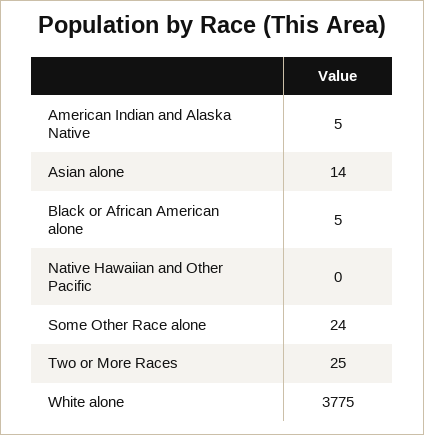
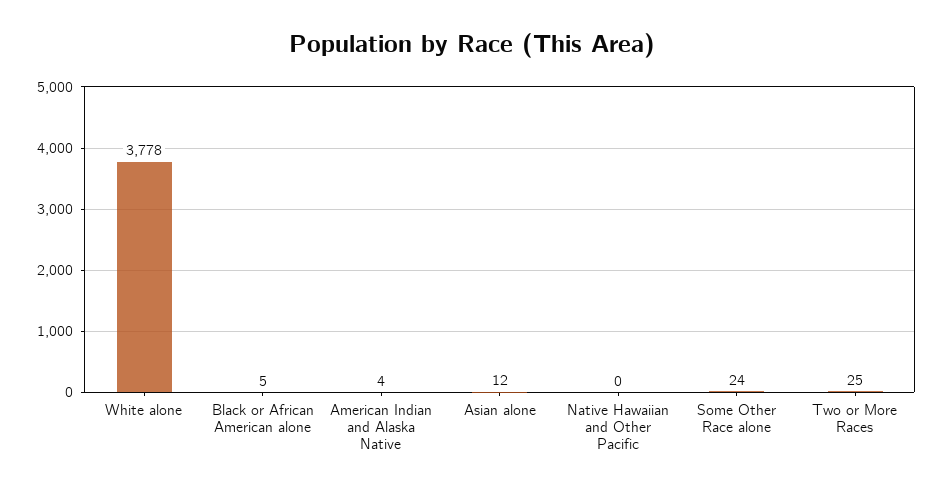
  {
-   "American Indian and Alaska Native": 5,
+   "American Indian and Alaska Native": 4,
-   "Asian alone": 14,
+   "Asian alone": 12,
    "Black or African American alone": 5,
    "Native Hawaiian and Other Pacific": 0,
    "Some Other Race alone": 24,
    "Two or More Races": 25,
-   "White alone": 3775
+   "White alone": 3778
  }

